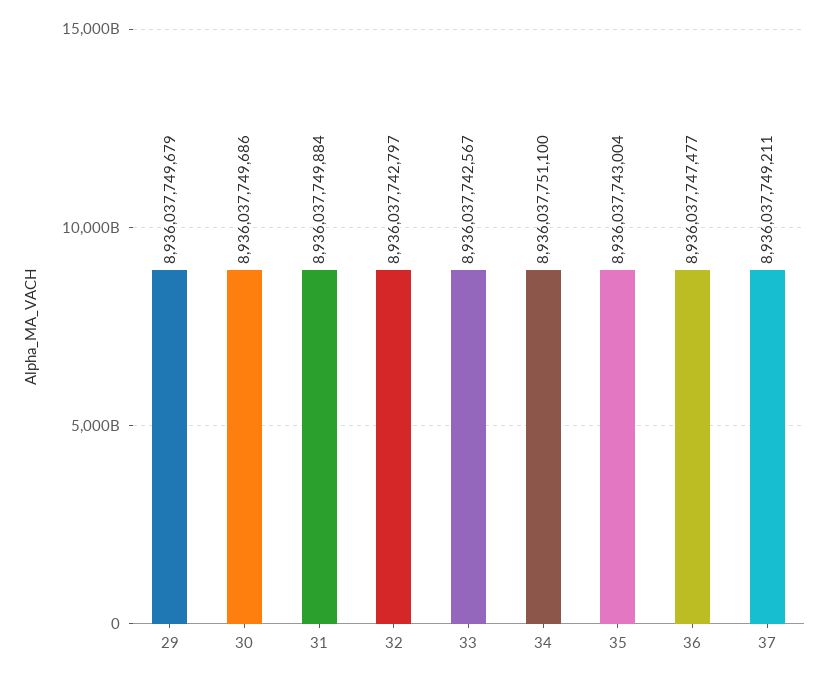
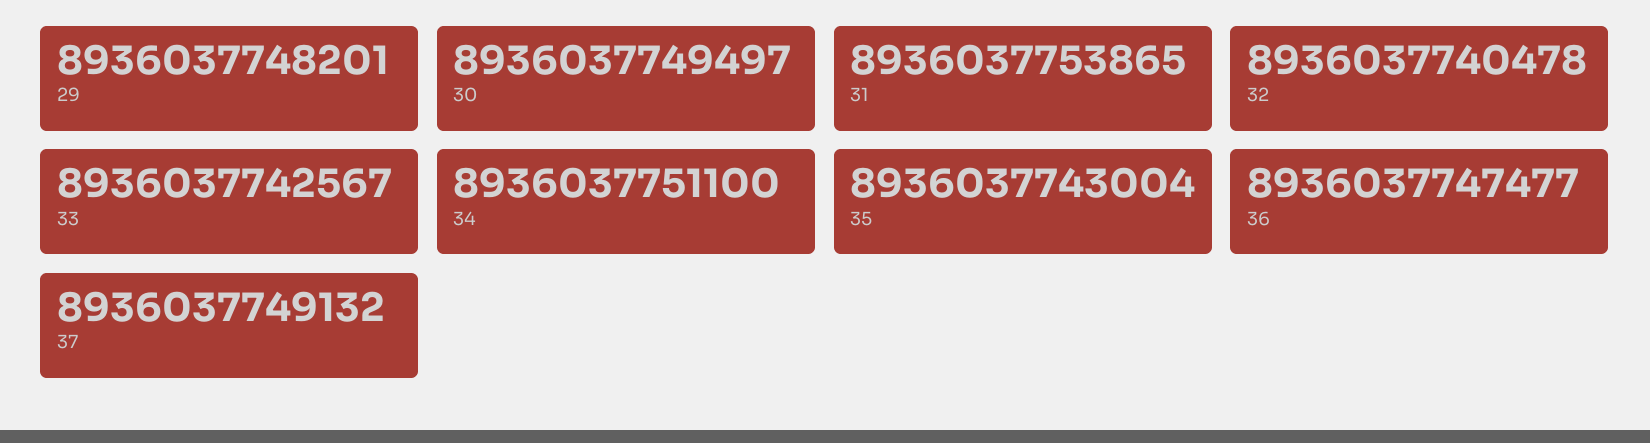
  {
-   "29": 8936037749679,
+   "29": 8936037748201,
-   "30": 8936037749686,
+   "30": 8936037749497,
-   "31": 8936037749884,
+   "31": 8936037753865,
-   "32": 8936037742797,
+   "32": 8936037740478,
    "33": 8936037742567,
    "34": 8936037751100,
    "35": 8936037743004,
    "36": 8936037747477,
-   "37": 8936037749211
+   "37": 8936037749132
  }

